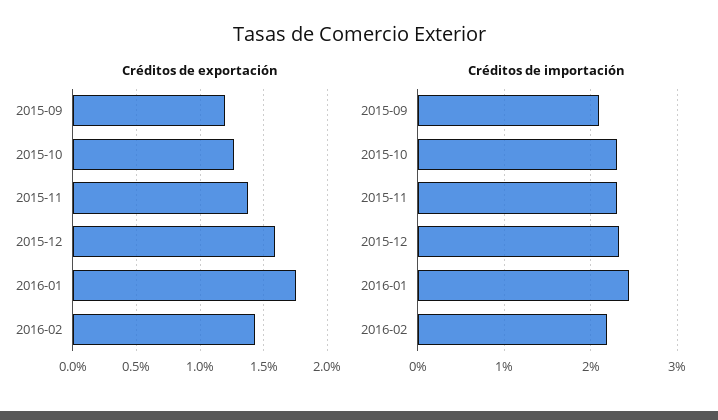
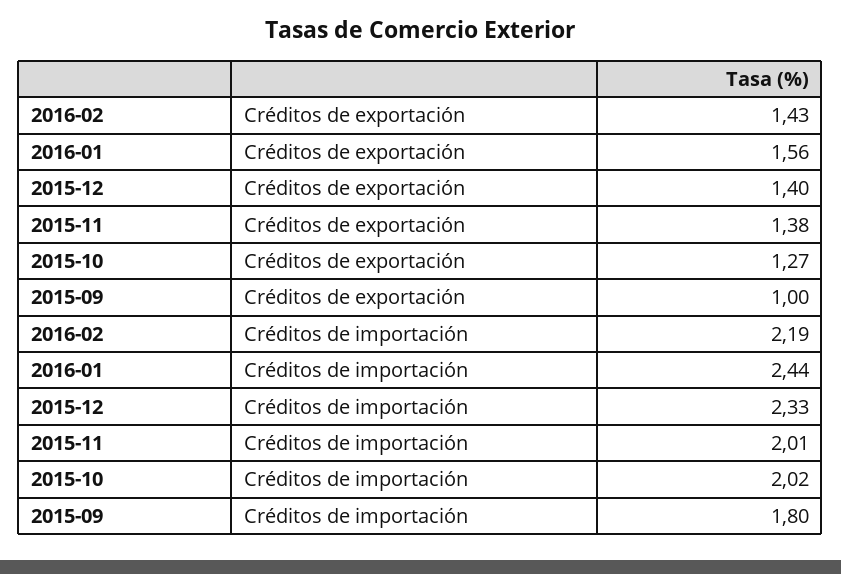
  {
    "Créditos de exportación": {
-     "2015-09": 1.2,
+     "2015-09": 1,
      "2015-10": 1.27,
      "2015-11": 1.38,
-     "2015-12": 1.6,
+     "2015-12": 1.4,
-     "2016-01": 1.75,
+     "2016-01": 1.56,
      "2016-02": 1.43
    },
    "Créditos de importación": {
-     "2015-09": 2.1,
+     "2015-09": 1.8,
-     "2015-10": 2.3,
+     "2015-10": 2.02,
-     "2015-11": 2.3,
+     "2015-11": 2.01,
      "2015-12": 2.33,
      "2016-01": 2.44,
      "2016-02": 2.19
    }
  }

